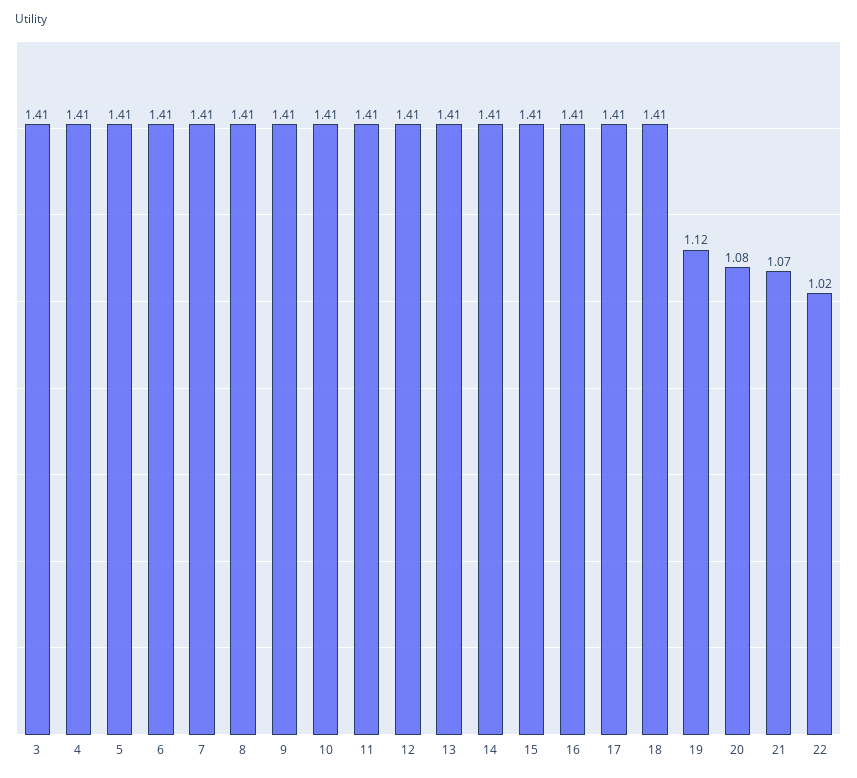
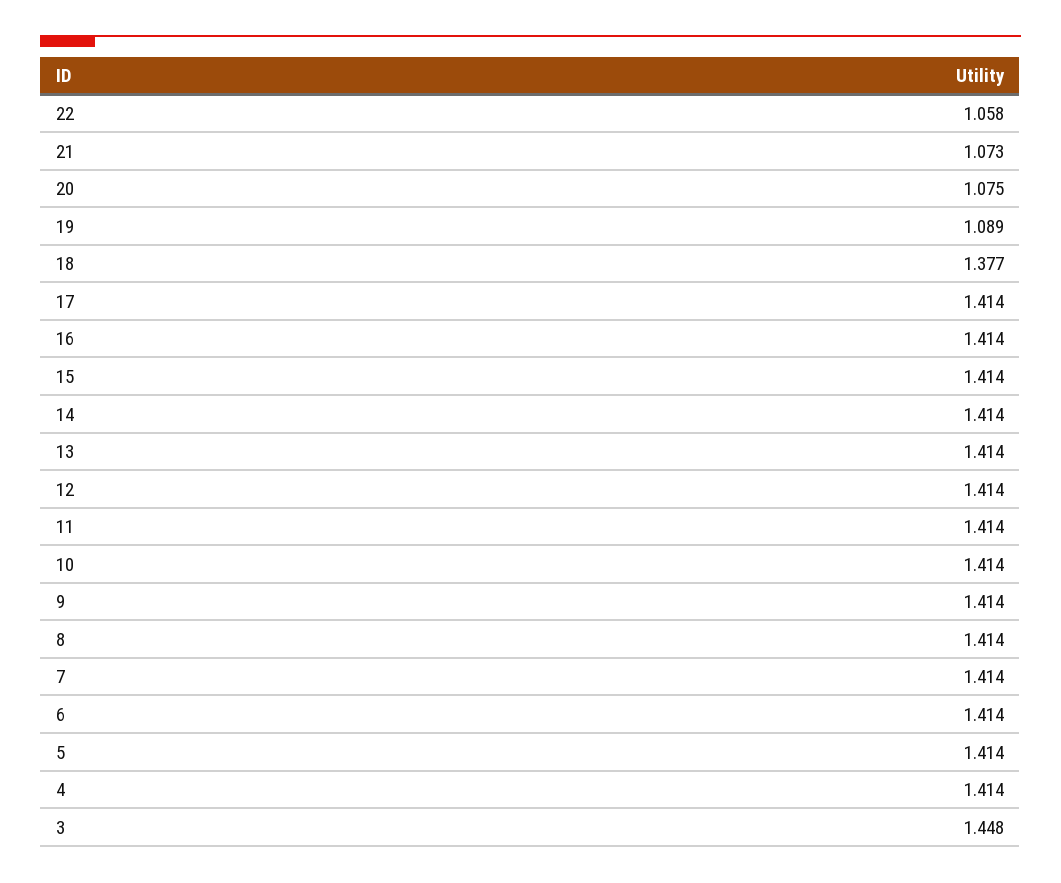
  {
-   "3": 1.41,
+   "3": 1.448,
    "4": 1.414,
    "5": 1.414,
    "6": 1.414,
    "7": 1.414,
    "8": 1.414,
    "9": 1.414,
    "10": 1.414,
    "11": 1.414,
    "12": 1.414,
    "13": 1.414,
    "14": 1.414,
    "15": 1.414,
    "16": 1.414,
    "17": 1.414,
-   "18": 1.41,
+   "18": 1.377,
-   "19": 1.12,
+   "19": 1.089,
    "20": 1.075,
    "21": 1.073,
-   "22": 1.02
+   "22": 1.058
  }

